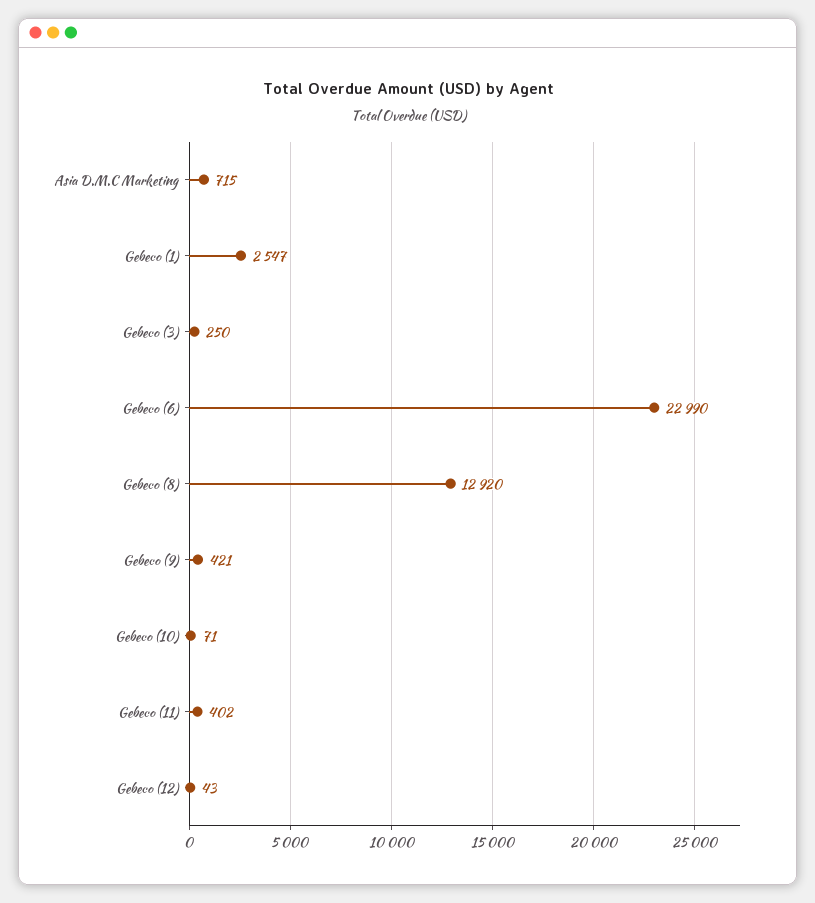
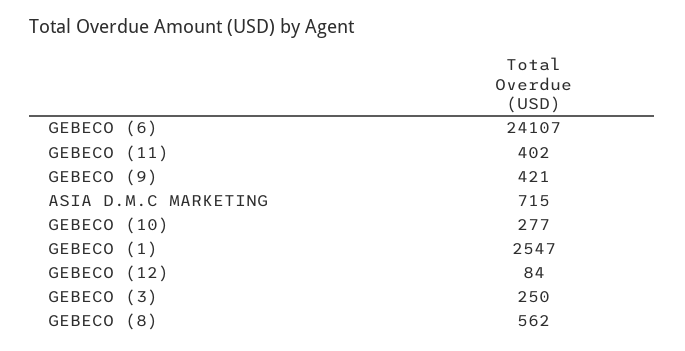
  {
    "Asia D.M.C Marketing": 715,
    "Gebeco (1)": 2547,
    "Gebeco (3)": 250,
-   "Gebeco (6)": 22990,
+   "Gebeco (6)": 24107,
-   "Gebeco (8)": 12920,
+   "Gebeco (8)": 562,
    "Gebeco (9)": 421,
-   "Gebeco (10)": 71,
+   "Gebeco (10)": 277,
    "Gebeco (11)": 402,
-   "Gebeco (12)": 43
+   "Gebeco (12)": 84
  }

